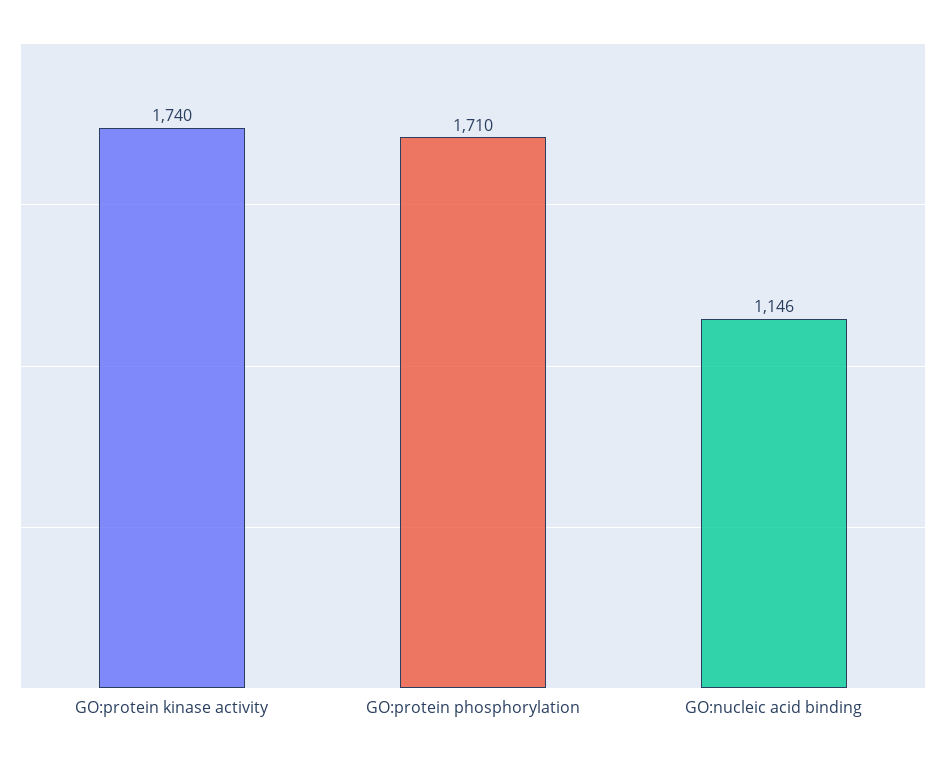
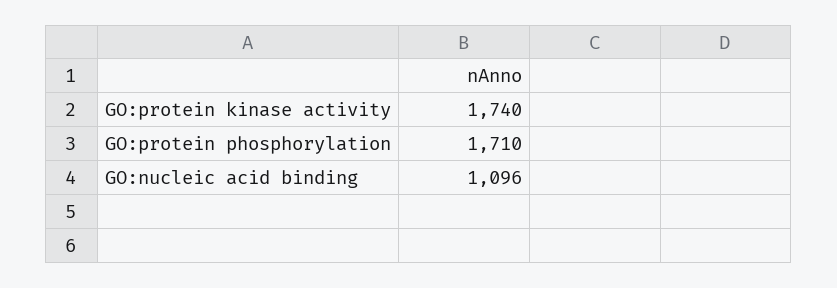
  {
    "GO:protein kinase activity": 1740,
    "GO:protein phosphorylation": 1710,
-   "GO:nucleic acid binding": 1146
+   "GO:nucleic acid binding": 1096
  }

